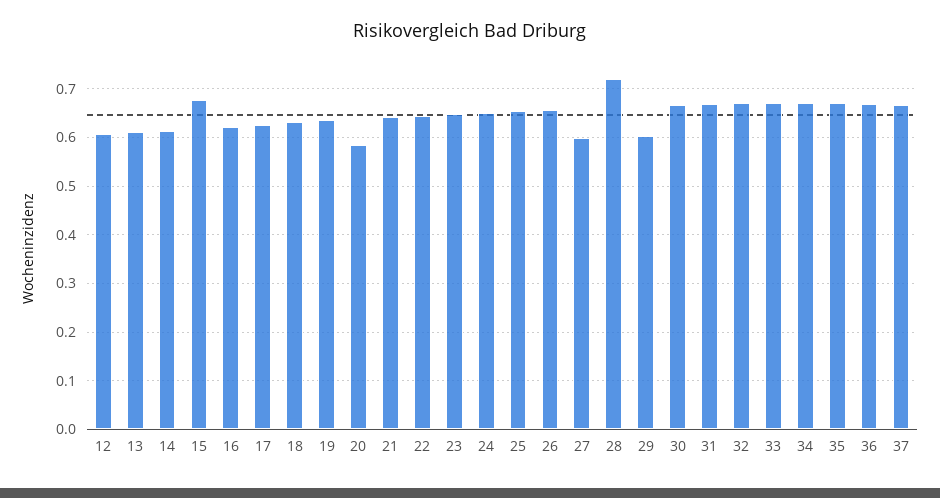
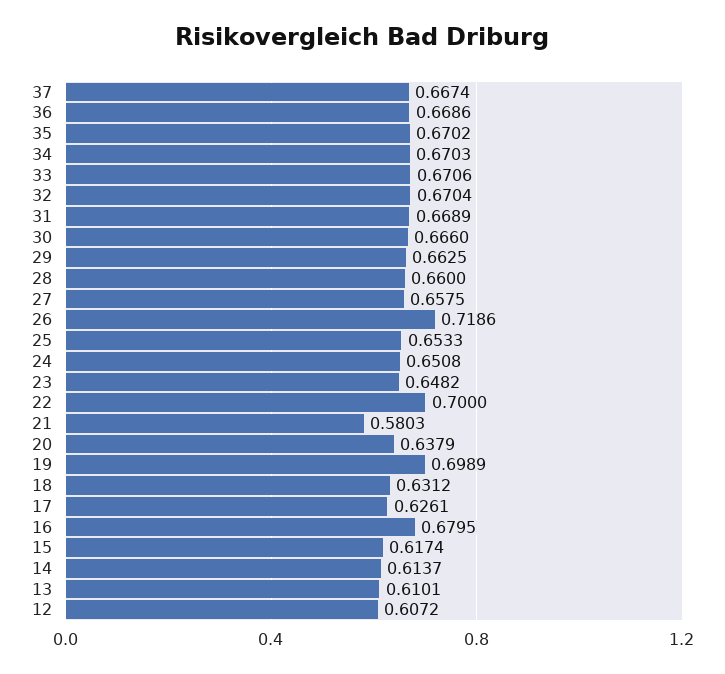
  {
    "12": 0.6072,
    "13": 0.6101,
    "14": 0.6137,
-   "15": 0.68,
+   "15": 0.6174,
-   "16": 0.62,
+   "16": 0.6795,
    "17": 0.6261,
    "18": 0.6312,
-   "19": 0.64,
+   "19": 0.6989,
-   "20": 0.58,
+   "20": 0.6379,
-   "21": 0.64,
+   "21": 0.5803,
-   "22": 0.64,
+   "22": 0.7,
    "23": 0.6482,
    "24": 0.6508,
    "25": 0.6533,
-   "26": 0.66,
+   "26": 0.7186,
-   "27": 0.6,
+   "27": 0.6575,
-   "28": 0.72,
+   "28": 0.66,
-   "29": 0.6,
+   "29": 0.6625,
    "30": 0.666,
    "31": 0.6689,
    "32": 0.6704,
    "33": 0.6706,
    "34": 0.6703,
    "35": 0.6702,
    "36": 0.6686,
    "37": 0.6674
  }

